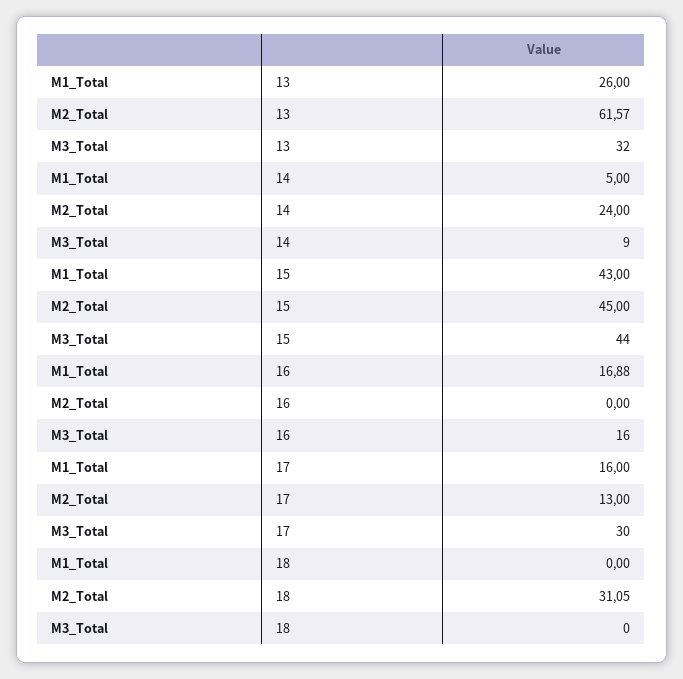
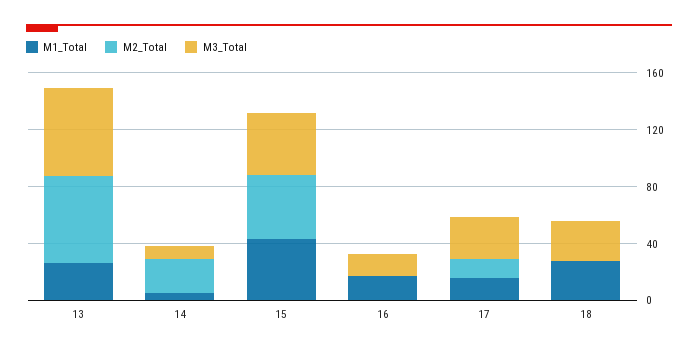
  {
    "M1_Total": {
      "13": 26,
      "14": 5,
      "15": 43,
      "16": 16.88,
      "17": 16,
-     "18": 0
+     "18": 30
    },
    "M2_Total": {
      "13": 61.57,
      "14": 24,
      "15": 45,
      "16": 0,
      "17": 13,
-     "18": 31.05
+     "18": 0
    },
    "M3_Total": {
-     "13": 32,
+     "13": 60,
      "14": 9,
      "15": 44,
      "16": 16,
      "17": 30,
-     "18": 0
+     "18": 30
    }
  }

